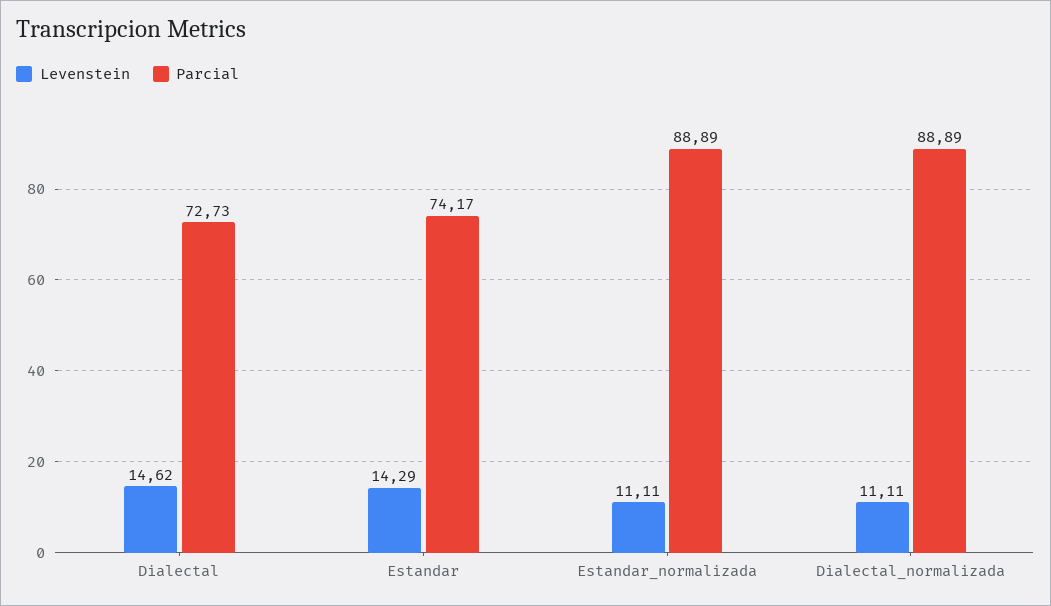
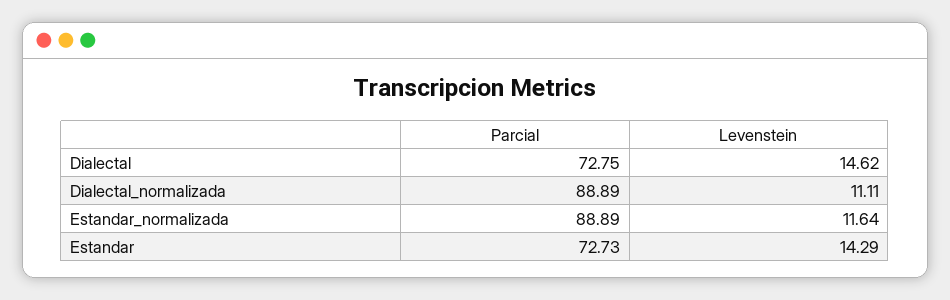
  {
    "Levenstein": {
      "Dialectal": 14.62,
      "Estandar": 14.29,
-     "Estandar_normalizada": 11.11,
+     "Estandar_normalizada": 11.64,
      "Dialectal_normalizada": 11.11
    },
    "Parcial": {
-     "Dialectal": 72.73,
+     "Dialectal": 72.75,
-     "Estandar": 74.17,
+     "Estandar": 72.73,
      "Estandar_normalizada": 88.89,
      "Dialectal_normalizada": 88.89
    }
  }

